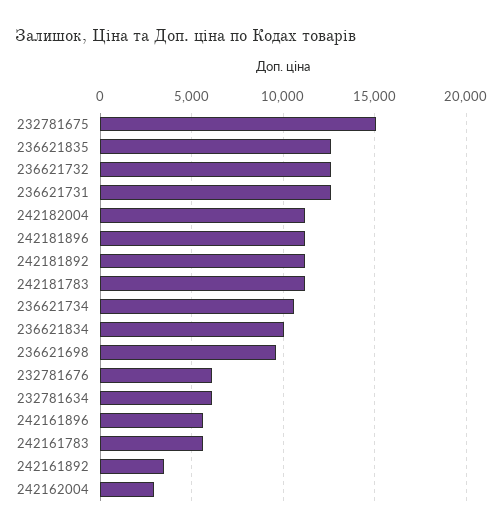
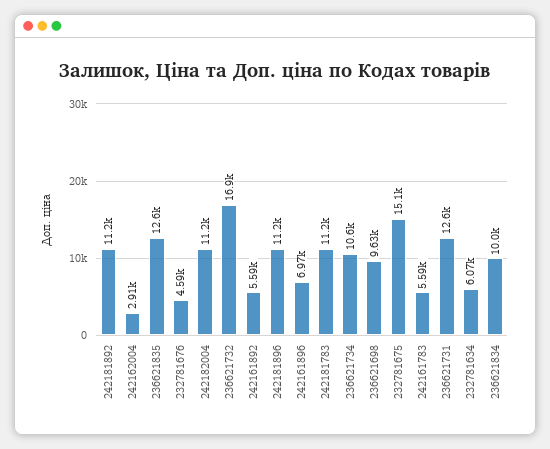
  {
    "232781675": 15100,
    "236621835": 12600,
-   "236621732": 12500,
+   "236621732": 16900,
    "236621731": 12600,
    "242182004": 11200,
    "242181896": 11200,
    "242181892": 11200,
    "242181783": 11200,
    "236621734": 10600,
    "236621834": 10000,
    "236621698": 9630,
-   "232781676": 6000,
+   "232781676": 4590,
    "232781634": 6070,
-   "242161896": 5500,
+   "242161896": 6970,
    "242161783": 5590,
-   "242161892": 3500,
+   "242161892": 5590,
    "242162004": 2910
  }

